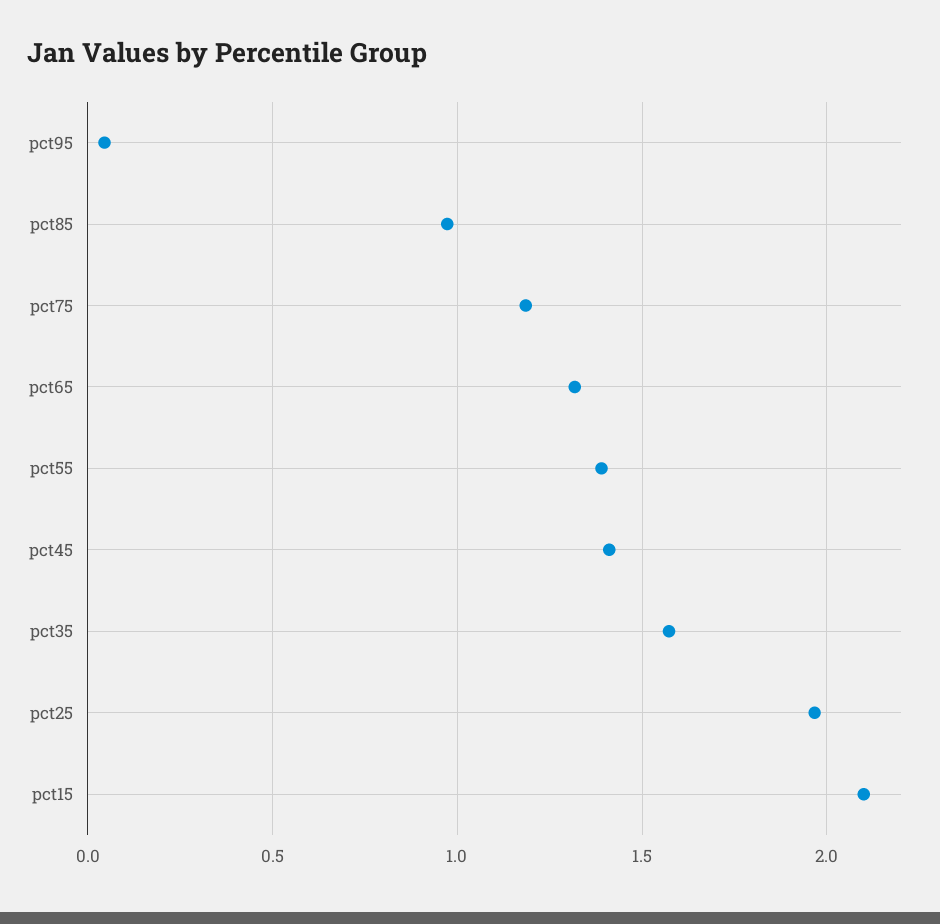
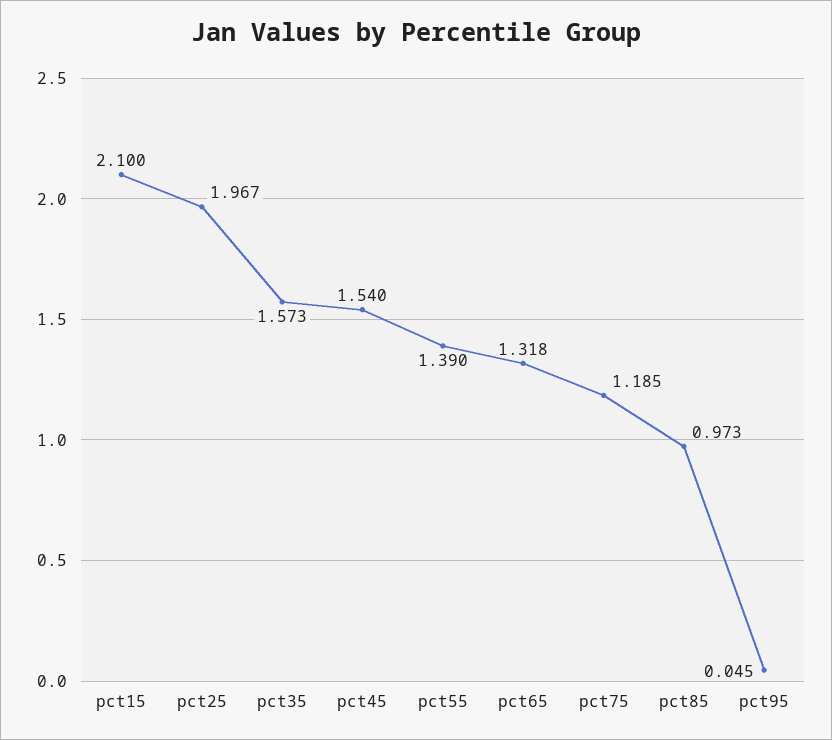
  {
    "pct95": 0.045,
    "pct85": 0.973,
    "pct75": 1.185,
    "pct65": 1.318,
    "pct55": 1.39,
-   "pct45": 1.4,
+   "pct45": 1.54,
    "pct35": 1.573,
    "pct25": 1.967,
    "pct15": 2.1
  }

